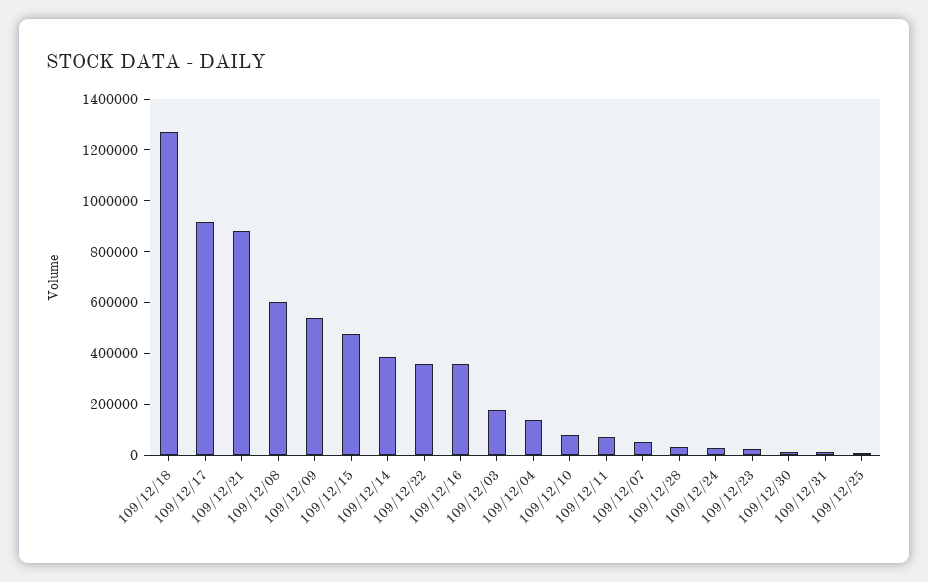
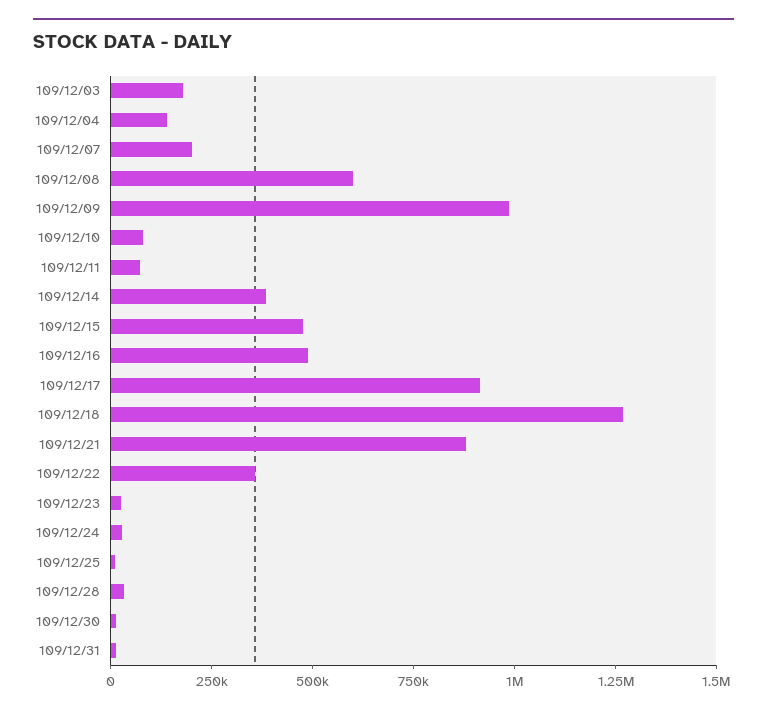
  {
    "109/12/18": 1250000,
    "109/12/17": 900000,
    "109/12/21": 900000,
    "109/12/08": 600000,
-   "109/12/09": 550000,
+   "109/12/09": 1000000,
    "109/12/15": 500000,
    "109/12/14": 400000,
    "109/12/22": 350000,
-   "109/12/16": 350000,
+   "109/12/16": 500000,
    "109/12/03": 200000,
    "109/12/04": 150000,
    "109/12/10": 100000,
    "109/12/11": 50000,
-   "109/12/07": 50000,
+   "109/12/07": 200000,
    "109/12/28": 50000,
    "109/12/24": 50000,
    "109/12/23": 0,
    "109/12/30": 0,
    "109/12/31": 0,
    "109/12/25": 0
  }

